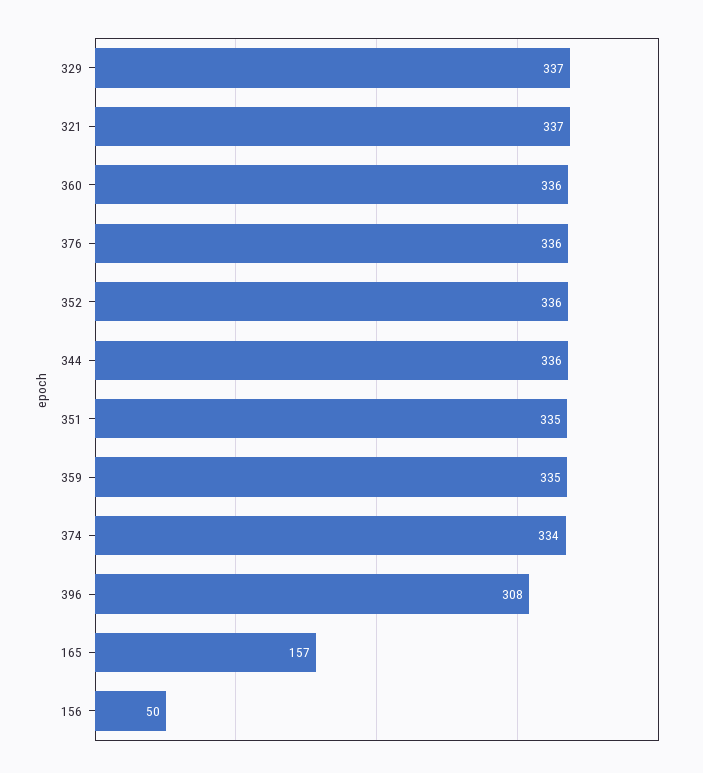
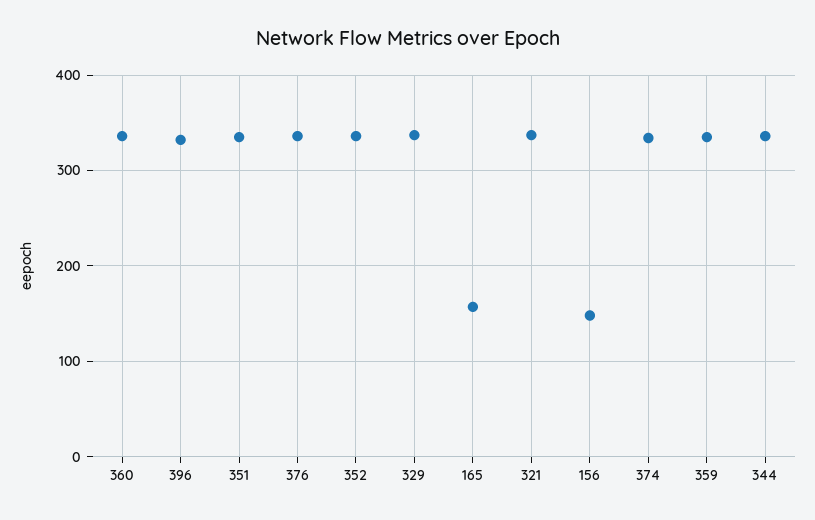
  {
    "329": 337,
    "321": 337,
    "360": 336,
    "376": 336,
    "352": 336,
    "344": 336,
    "351": 335,
    "359": 335,
    "374": 334,
-   "396": 308,
+   "396": 330,
    "165": 157,
-   "156": 50
+   "156": 150
  }

